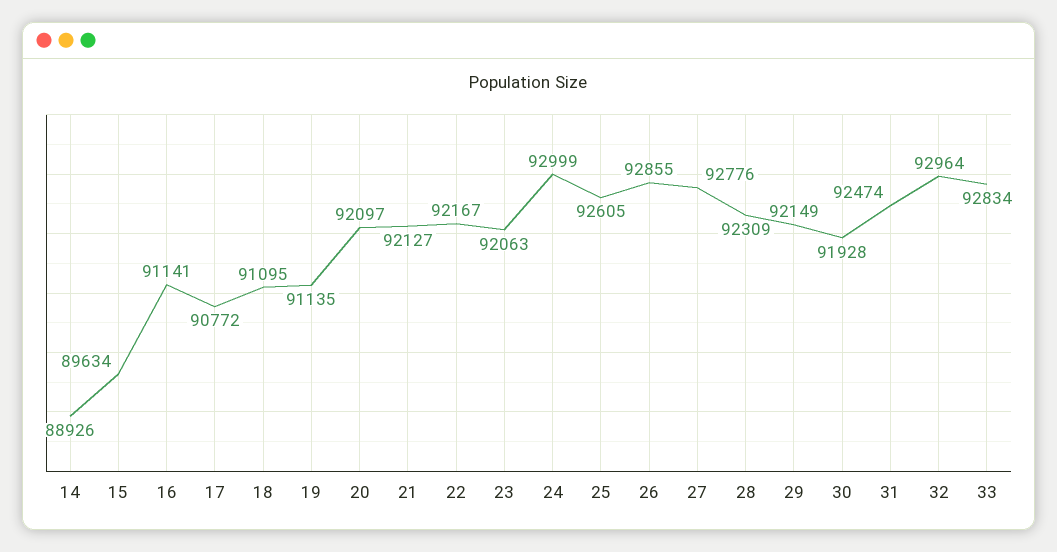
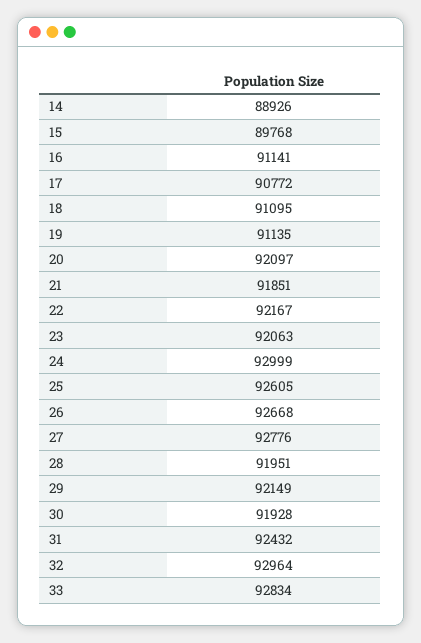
  {
    "14": 88926,
-   "15": 89634,
+   "15": 89768,
    "16": 91141,
    "17": 90772,
    "18": 91095,
    "19": 91135,
    "20": 92097,
-   "21": 92127,
+   "21": 91851,
    "22": 92167,
    "23": 92063,
    "24": 92999,
    "25": 92605,
-   "26": 92855,
+   "26": 92668,
    "27": 92776,
-   "28": 92309,
+   "28": 91951,
    "29": 92149,
    "30": 91928,
-   "31": 92474,
+   "31": 92432,
    "32": 92964,
    "33": 92834
  }

